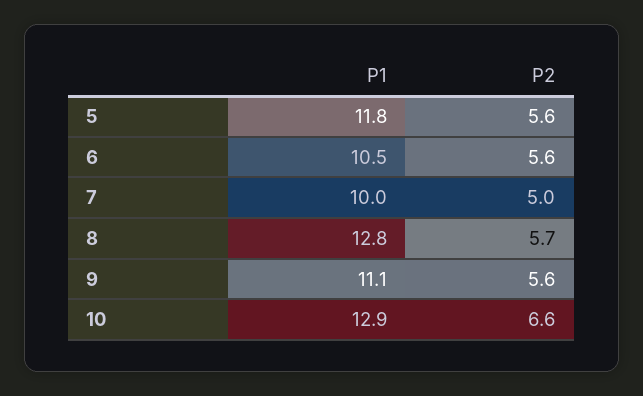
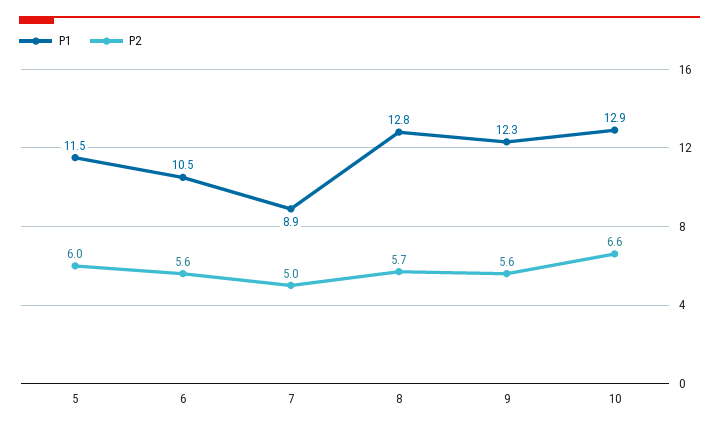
  {
    "P1": {
-     "5": 11.8,
+     "5": 11.5,
      "6": 10.5,
-     "7": 10,
+     "7": 8.9,
      "8": 12.8,
-     "9": 11.1,
+     "9": 12.3,
      "10": 12.9
    },
    "P2": {
-     "5": 5.6,
+     "5": 6,
      "6": 5.6,
      "7": 5,
      "8": 5.7,
      "9": 5.6,
      "10": 6.6
    }
  }

